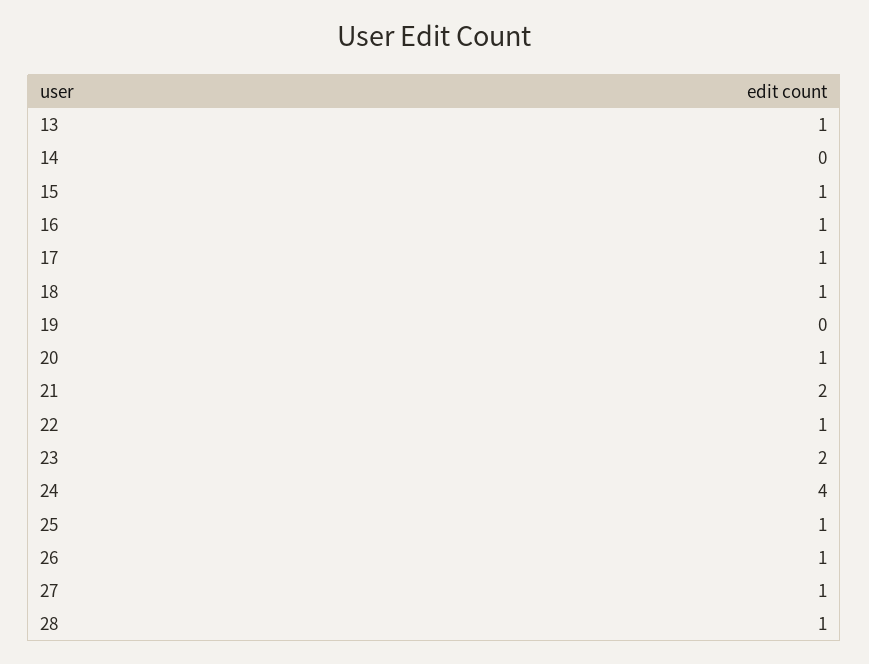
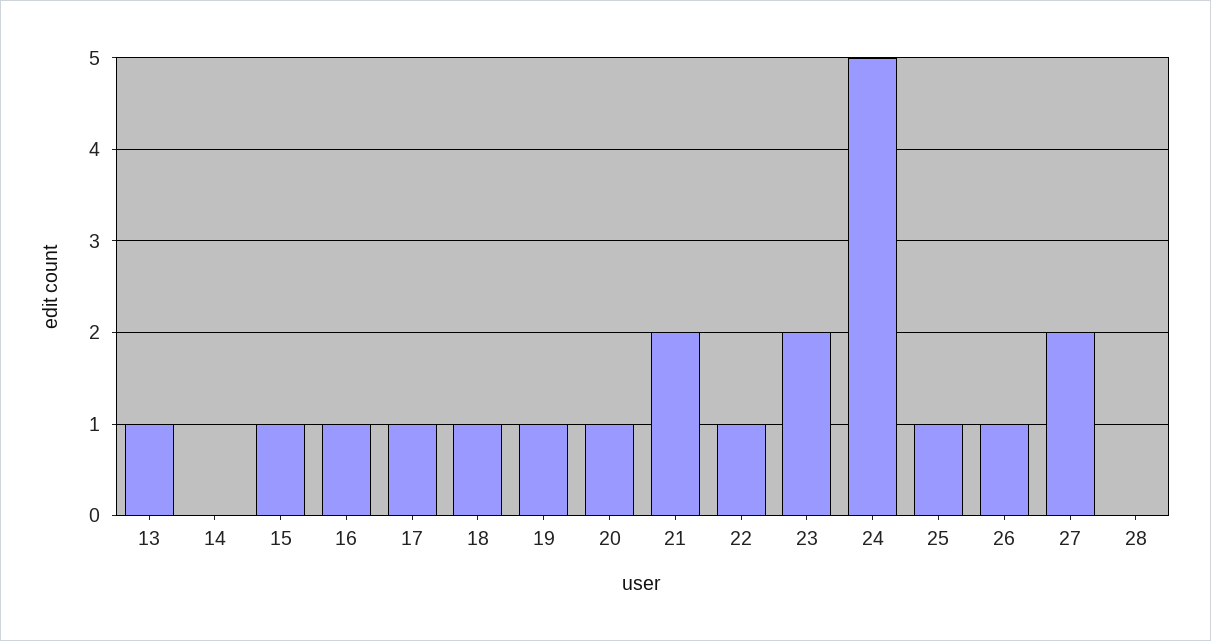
  {
    "13": 1,
    "14": 0,
    "15": 1,
    "16": 1,
    "17": 1,
    "18": 1,
-   "19": 0,
+   "19": 1,
    "20": 1,
    "21": 2,
    "22": 1,
    "23": 2,
-   "24": 4,
+   "24": 5,
    "25": 1,
    "26": 1,
-   "27": 1,
+   "27": 2,
-   "28": 1
+   "28": 0
  }

